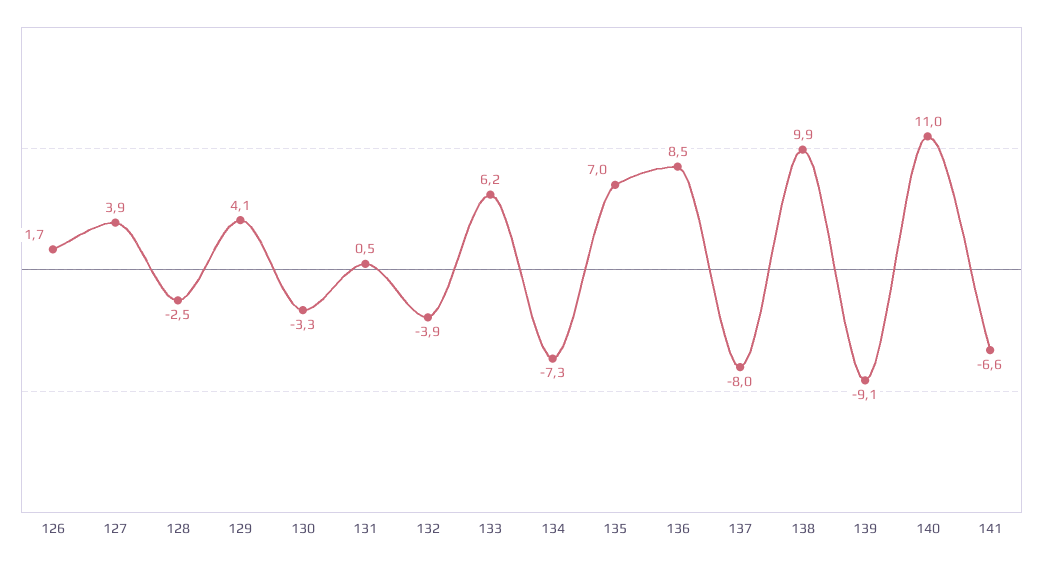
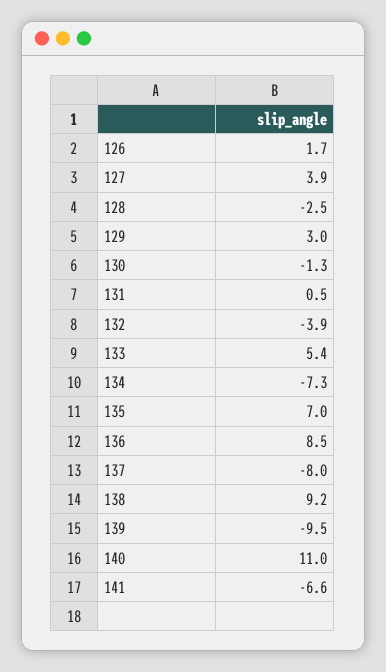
  {
    "126": 1.7,
    "127": 3.9,
    "128": -2.5,
-   "129": 4.1,
+   "129": 3,
-   "130": -3.3,
+   "130": -1.3,
    "131": 0.5,
    "132": -3.9,
-   "133": 6.2,
+   "133": 5.4,
    "134": -7.3,
    "135": 7,
    "136": 8.5,
    "137": -8,
-   "138": 9.9,
+   "138": 9.2,
-   "139": -9.1,
+   "139": -9.5,
    "140": 11,
    "141": -6.6
  }

